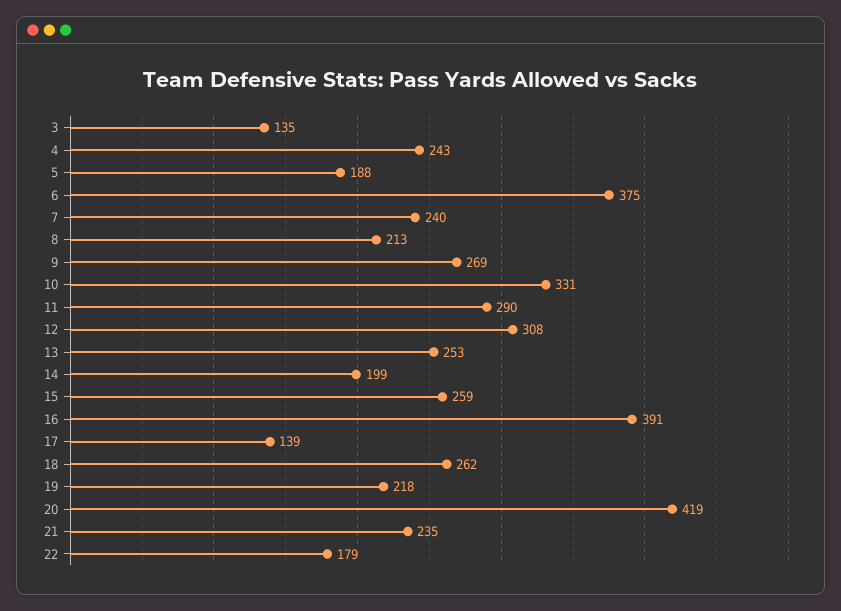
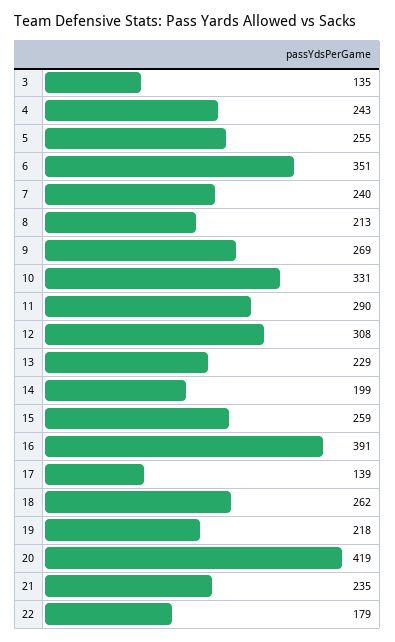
  {
    "3": 135,
    "4": 243,
-   "5": 188,
+   "5": 255,
-   "6": 375,
+   "6": 351,
    "7": 240,
    "8": 213,
    "9": 269,
    "10": 331,
    "11": 290,
    "12": 308,
-   "13": 253,
+   "13": 229,
    "14": 199,
    "15": 259,
    "16": 391,
    "17": 139,
    "18": 262,
    "19": 218,
    "20": 419,
    "21": 235,
    "22": 179
  }

